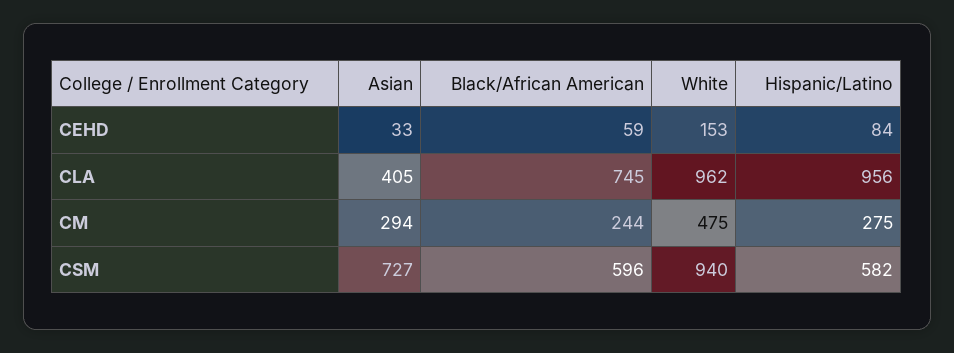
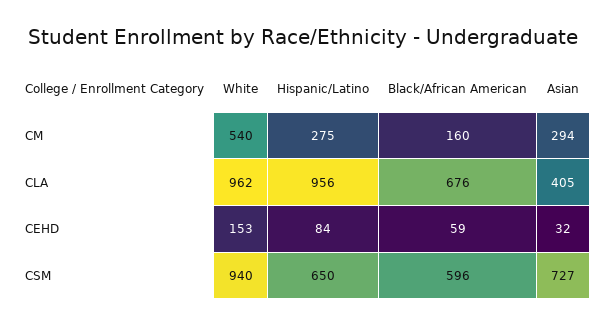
  {
    "Asian": {
-     "CEHD": 33,
+     "CEHD": 32,
      "CLA": 405,
      "CM": 294,
      "CSM": 727
    },
    "Black/African American": {
      "CEHD": 59,
-     "CLA": 745,
+     "CLA": 676,
-     "CM": 244,
+     "CM": 160,
      "CSM": 596
    },
    "White": {
      "CEHD": 153,
      "CLA": 962,
-     "CM": 475,
+     "CM": 540,
      "CSM": 940
    },
    "Hispanic/Latino": {
      "CEHD": 84,
      "CLA": 956,
      "CM": 275,
-     "CSM": 582
+     "CSM": 650
    }
  }

